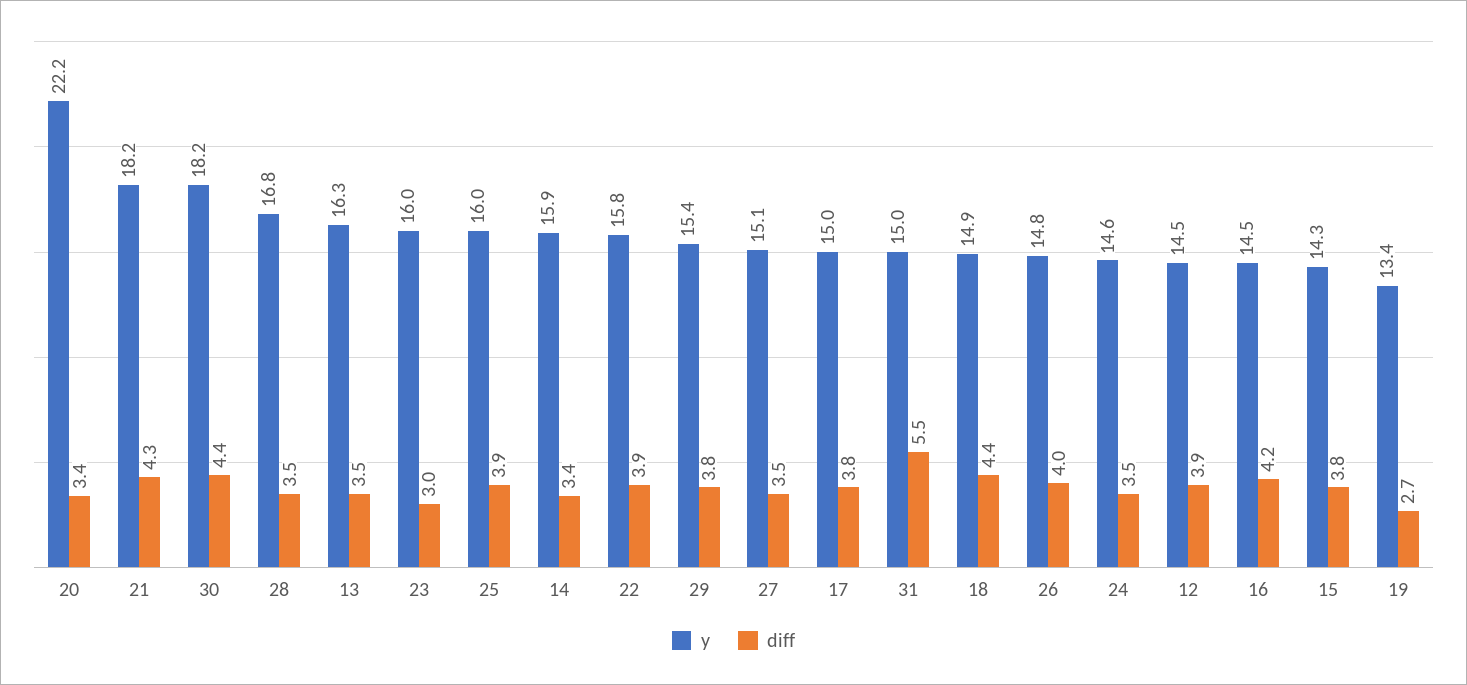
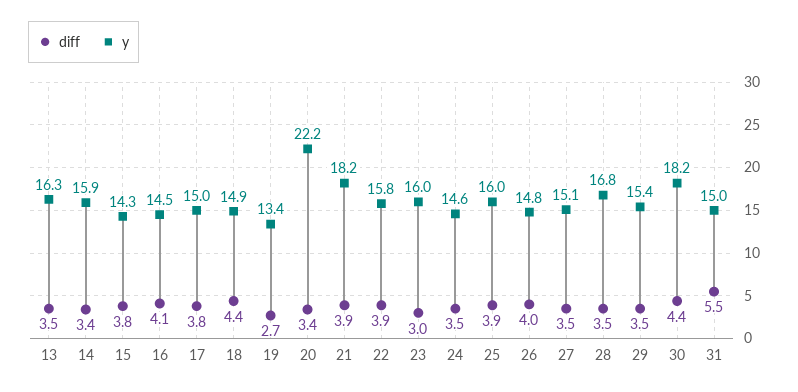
  {
    "y": {
      "20": 22.2,
      "21": 18.2,
      "30": 18.2,
      "28": 16.8,
      "13": 16.3,
      "23": 16,
      "25": 16,
      "14": 15.9,
      "22": 15.8,
      "29": 15.4,
      "27": 15.1,
      "17": 15,
      "31": 15,
      "18": 14.9,
      "26": 14.8,
      "24": 14.6,
-     "12": 14.5,
      "16": 14.5,
      "15": 14.3,
      "19": 13.4
    },
    "diff": {
      "20": 3.4,
-     "21": 4.3,
+     "21": 3.9,
      "30": 4.4,
      "28": 3.5,
      "13": 3.5,
      "23": 3,
      "25": 3.9,
      "14": 3.4,
      "22": 3.9,
-     "29": 3.8,
+     "29": 3.5,
      "27": 3.5,
      "17": 3.8,
      "31": 5.5,
      "18": 4.4,
      "26": 4,
      "24": 3.5,
-     "12": 3.9,
-     "16": 4.2,
+     "16": 4.1,
      "15": 3.8,
      "19": 2.7
    }
  }

